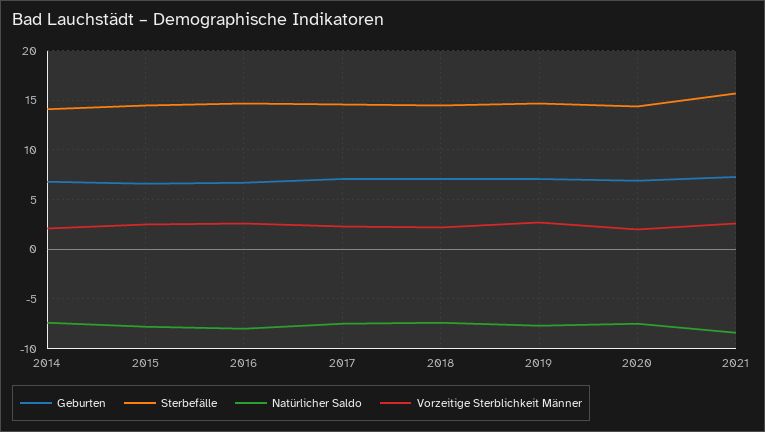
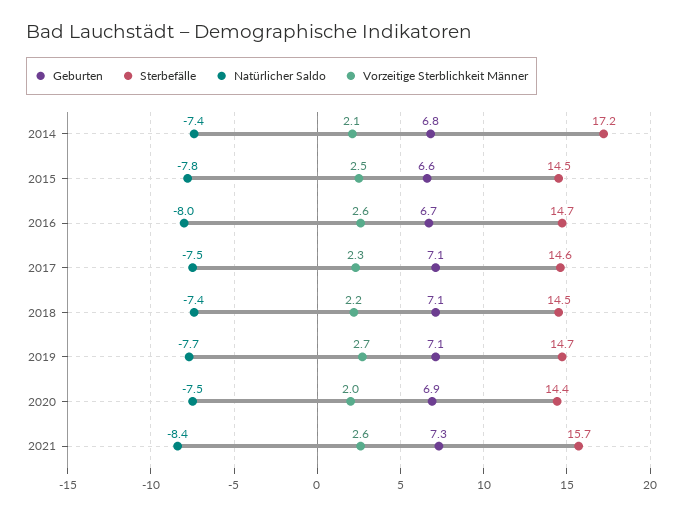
  {
    "Geburten": {
      "2014": 6.8,
      "2015": 6.6,
      "2016": 6.7,
      "2017": 7.1,
      "2018": 7.1,
      "2019": 7.1,
      "2020": 6.9,
      "2021": 7.3
    },
    "Sterbefälle": {
-     "2014": 14,
+     "2014": 17.2,
      "2015": 14.5,
      "2016": 14.7,
      "2017": 14.6,
      "2018": 14.5,
      "2019": 14.7,
      "2020": 14.4,
      "2021": 15.7
    },
    "Natürlicher Saldo": {
      "2014": -7.4,
      "2015": -7.8,
      "2016": -8,
      "2017": -7.5,
      "2018": -7.4,
      "2019": -7.7,
      "2020": -7.5,
      "2021": -8.4
    },
    "Vorzeitige Sterblichkeit Männer": {
      "2014": 2.1,
      "2015": 2.5,
      "2016": 2.6,
      "2017": 2.3,
      "2018": 2.2,
      "2019": 2.7,
      "2020": 2,
      "2021": 2.6
    }
  }

